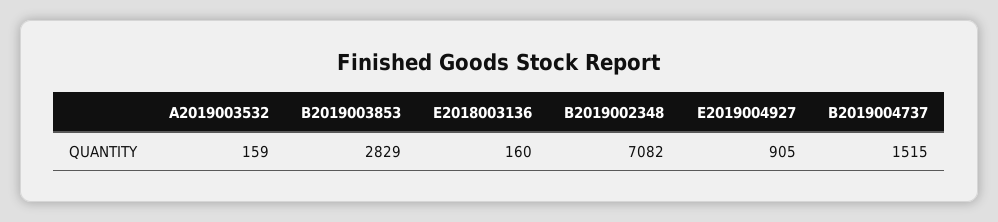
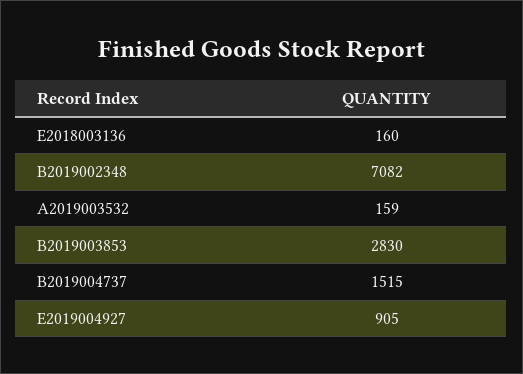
  {
    "A2019003532": 159,
-   "B2019003853": 2829,
+   "B2019003853": 2830,
    "E2018003136": 160,
    "B2019002348": 7082,
    "E2019004927": 905,
    "B2019004737": 1515
  }

